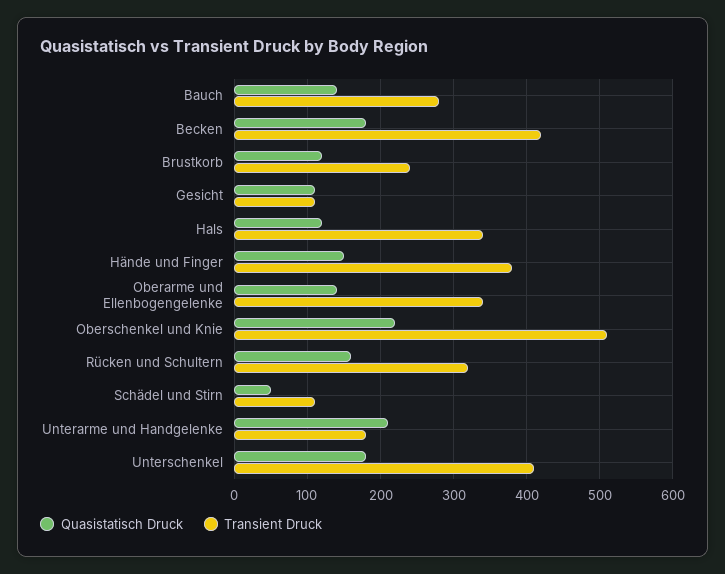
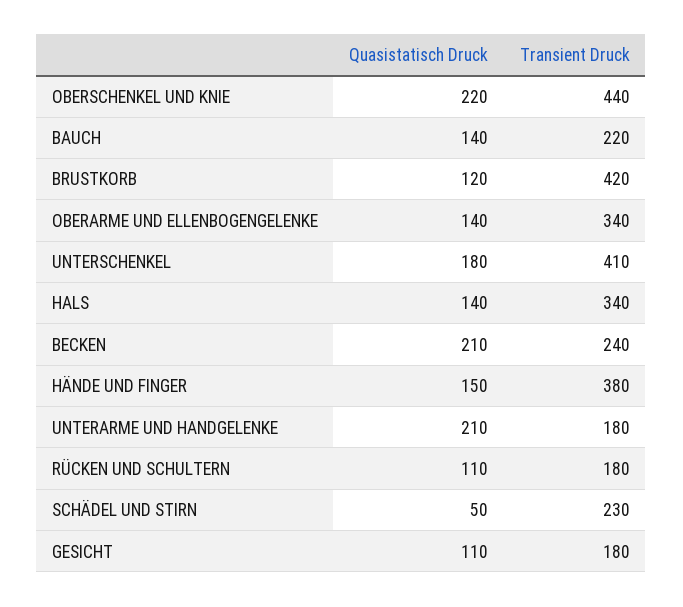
  {
    "Quasistatisch Druck": {
      "Bauch": 140,
-     "Becken": 180,
+     "Becken": 210,
      "Brustkorb": 120,
      "Gesicht": 110,
-     "Hals": 120,
+     "Hals": 140,
      "Hände und Finger": 150,
      "Oberarme und Ellenbogengelenke": 140,
      "Oberschenkel und Knie": 220,
-     "Rücken und Schultern": 160,
+     "Rücken und Schultern": 110,
      "Schädel und Stirn": 50,
      "Unterarme und Handgelenke": 210,
      "Unterschenkel": 180
    },
    "Transient Druck": {
-     "Bauch": 280,
+     "Bauch": 220,
-     "Becken": 420,
+     "Becken": 240,
-     "Brustkorb": 240,
+     "Brustkorb": 420,
-     "Gesicht": 110,
+     "Gesicht": 180,
      "Hals": 340,
      "Hände und Finger": 380,
      "Oberarme und Ellenbogengelenke": 340,
-     "Oberschenkel und Knie": 510,
+     "Oberschenkel und Knie": 440,
-     "Rücken und Schultern": 320,
+     "Rücken und Schultern": 180,
-     "Schädel und Stirn": 110,
+     "Schädel und Stirn": 230,
      "Unterarme und Handgelenke": 180,
      "Unterschenkel": 410
    }
  }

